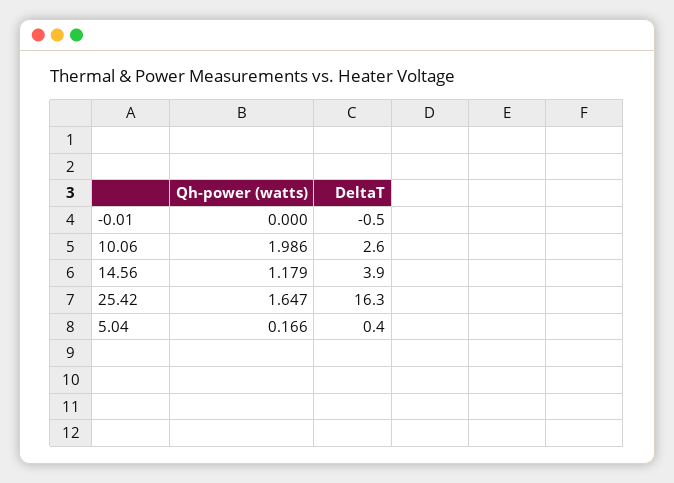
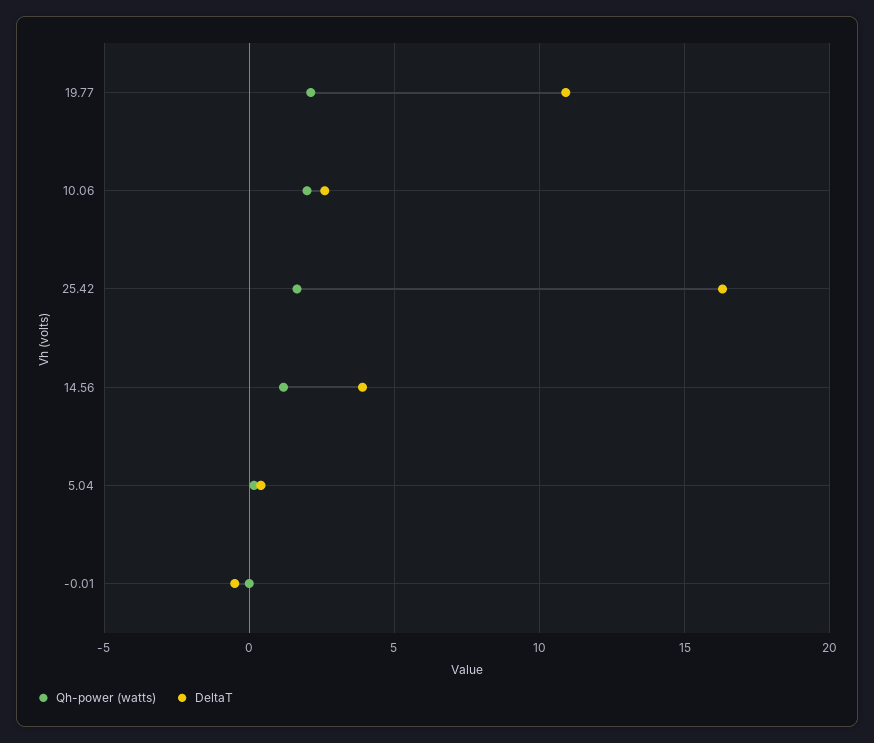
  {
    "Qh-power (watts)": {
      "-0.01": 0,
      "10.06": 1.986,
      "14.56": 1.179,
      "25.42": 1.647,
-     "5.04": 0.166
+     "5.04": 0.166,
+     "19.77": 2
    },
    "DeltaT": {
      "-0.01": -0.5,
      "10.06": 2.6,
      "14.56": 3.9,
      "25.42": 16.3,
-     "5.04": 0.4
+     "5.04": 0.4,
+     "19.77": 11
    }
  }

